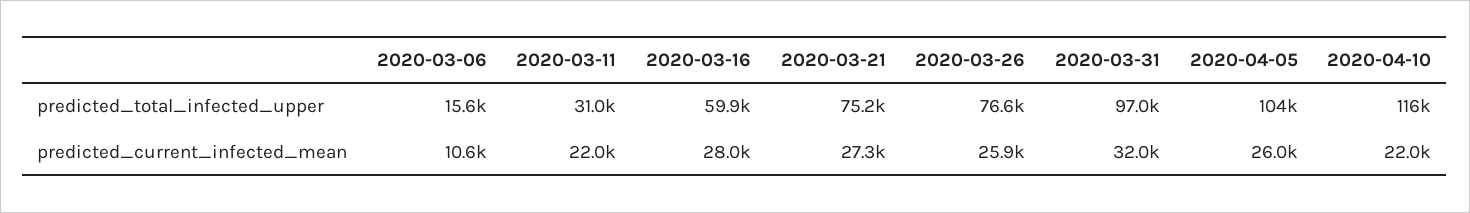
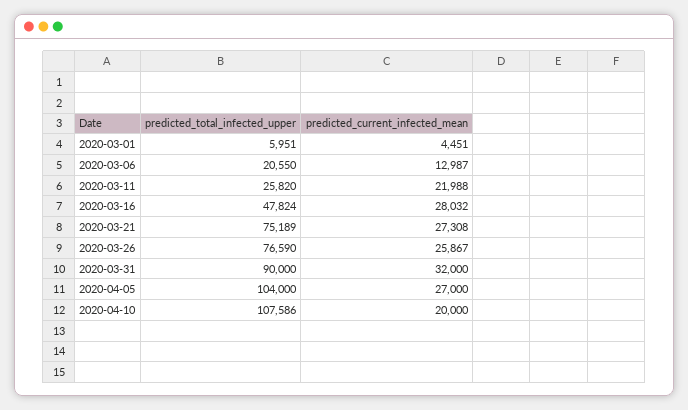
  {
    "2020-03-06": {
-     "predicted_total_infected_upper": 15600,
+     "predicted_total_infected_upper": 20550,
-     "predicted_current_infected_mean": 10600
+     "predicted_current_infected_mean": 12987
    },
    "2020-03-11": {
-     "predicted_total_infected_upper": 31000,
+     "predicted_total_infected_upper": 25820,
      "predicted_current_infected_mean": 21988
    },
    "2020-03-16": {
-     "predicted_total_infected_upper": 59900,
+     "predicted_total_infected_upper": 47824,
      "predicted_current_infected_mean": 28032
    },
    "2020-03-21": {
      "predicted_total_infected_upper": 75189,
      "predicted_current_infected_mean": 27308
    },
    "2020-03-26": {
      "predicted_total_infected_upper": 76590,
      "predicted_current_infected_mean": 25867
    },
    "2020-03-31": {
-     "predicted_total_infected_upper": 97000,
+     "predicted_total_infected_upper": 90000,
      "predicted_current_infected_mean": 32000
    },
    "2020-04-05": {
      "predicted_total_infected_upper": 104000,
-     "predicted_current_infected_mean": 26000
+     "predicted_current_infected_mean": 27000
    },
    "2020-04-10": {
-     "predicted_total_infected_upper": 116000,
+     "predicted_total_infected_upper": 107586,
-     "predicted_current_infected_mean": 22000
+     "predicted_current_infected_mean": 20000
-   }
+   },
+   "2020-03-01": {
+     "predicted_total_infected_upper": 5951,
+     "predicted_current_infected_mean": 4451
+   }
  }

